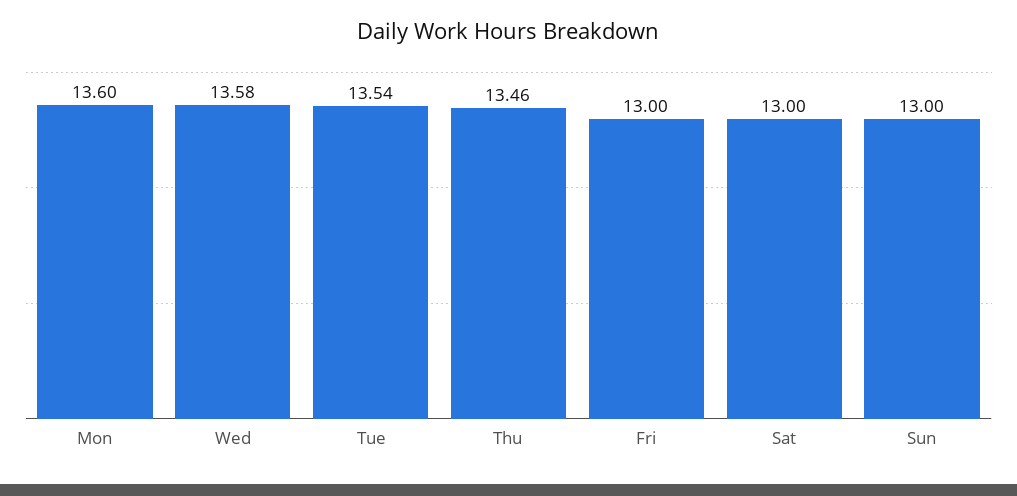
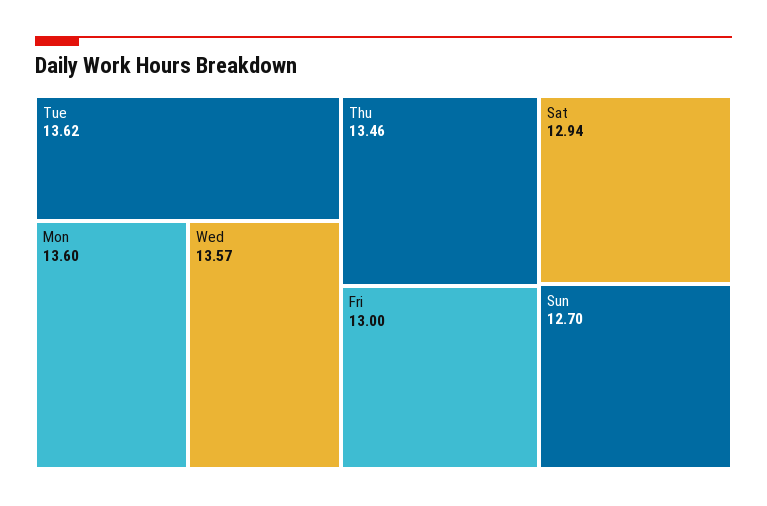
  {
    "Mon": 13.6,
-   "Wed": 13.58,
+   "Wed": 13.57,
-   "Tue": 13.54,
+   "Tue": 13.62,
    "Thu": 13.46,
    "Fri": 13,
-   "Sat": 13,
+   "Sat": 12.94,
-   "Sun": 13
+   "Sun": 12.7
  }

